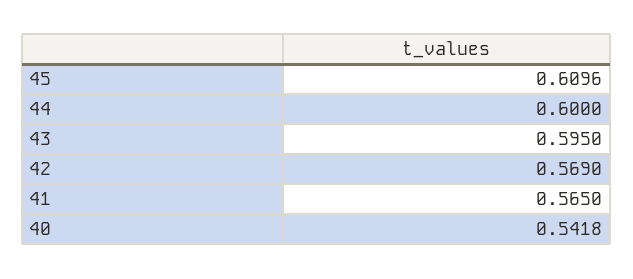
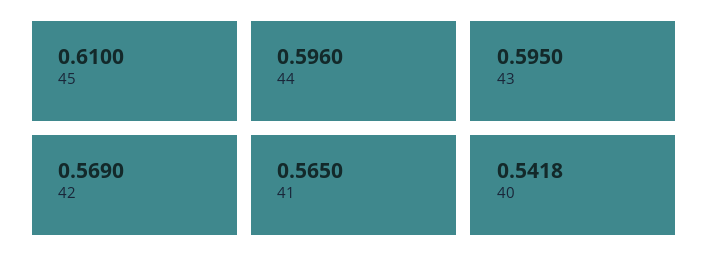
  {
-   "45": 0.6096,
+   "45": 0.61,
-   "44": 0.6,
+   "44": 0.596,
    "43": 0.595,
    "42": 0.569,
    "41": 0.565,
    "40": 0.5418
  }

